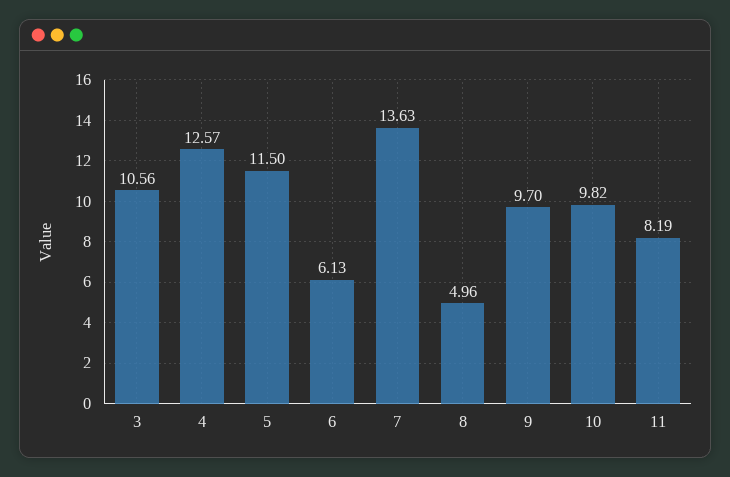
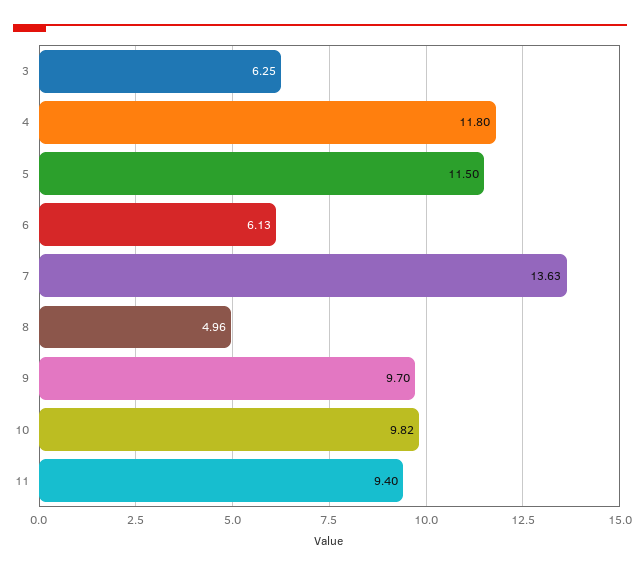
  {
-   "3": 10.56,
+   "3": 6.25,
-   "4": 12.57,
+   "4": 11.8,
    "5": 11.5,
    "6": 6.13,
    "7": 13.63,
    "8": 4.96,
    "9": 9.7,
    "10": 9.82,
-   "11": 8.19
+   "11": 9.4
  }

